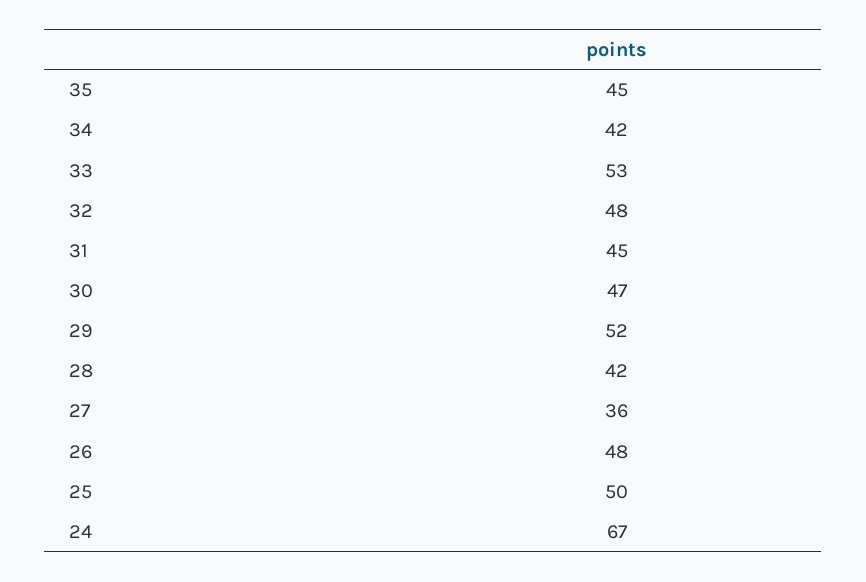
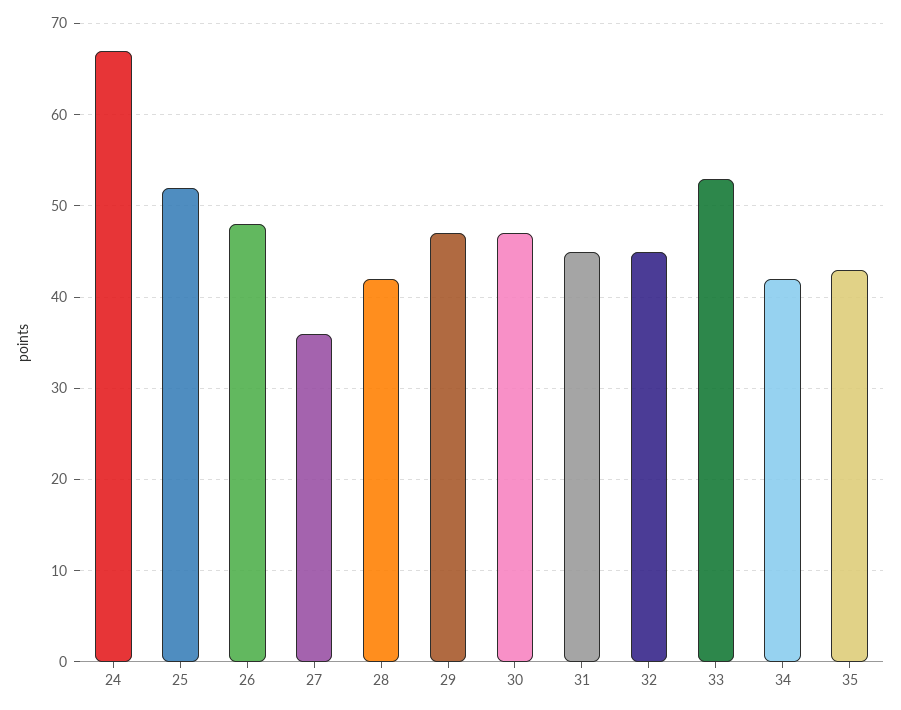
  {
-   "35": 45,
+   "35": 43,
    "34": 42,
    "33": 53,
-   "32": 48,
+   "32": 45,
    "31": 45,
    "30": 47,
-   "29": 52,
+   "29": 47,
    "28": 42,
    "27": 36,
    "26": 48,
-   "25": 50,
+   "25": 52,
    "24": 67
  }

